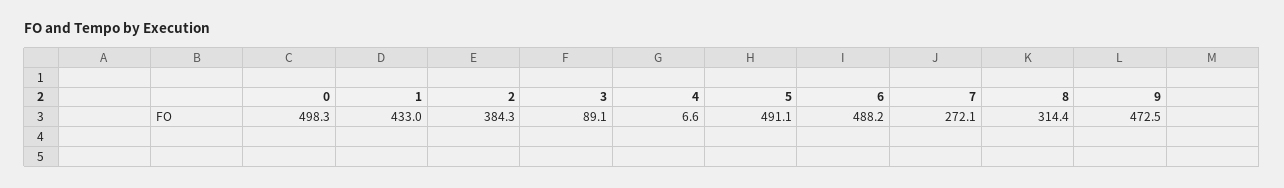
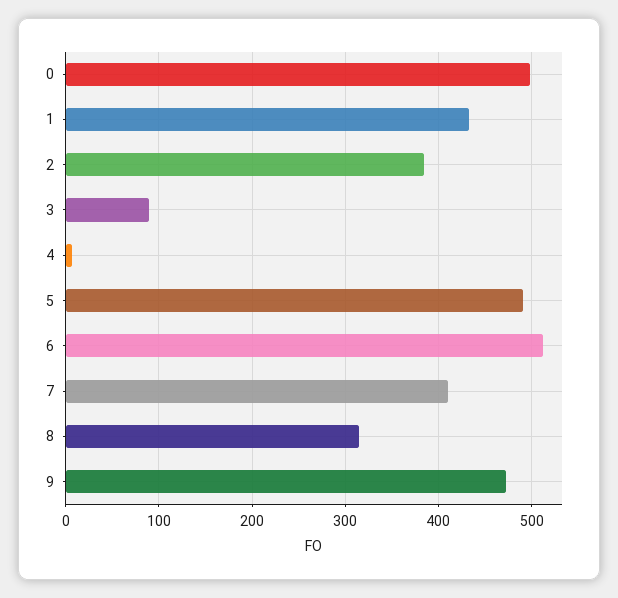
  {
    "0": 498.3,
    "1": 433,
    "2": 384.3,
    "3": 89.1,
    "4": 6.6,
    "5": 491.1,
-   "6": 488.2,
+   "6": 510,
-   "7": 272.1,
+   "7": 410,
    "8": 314.4,
    "9": 472.5
  }

